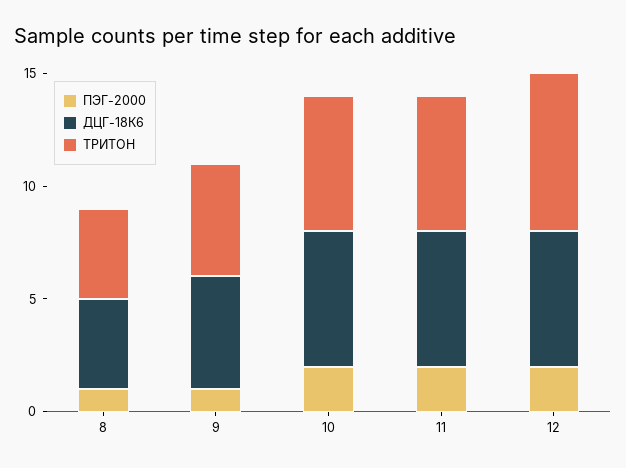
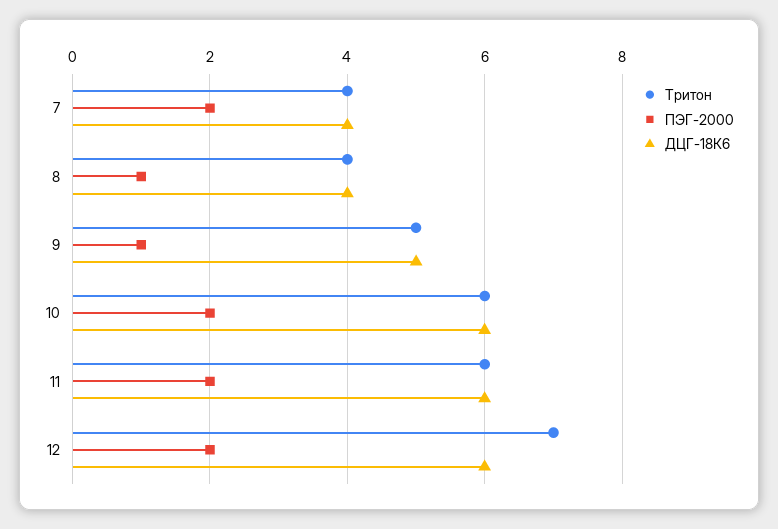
  {
    "ПЭГ-2000": {
      "8": 1,
      "9": 1,
      "10": 2,
      "11": 2,
-     "12": 2
+     "12": 2,
+     "7": 2
    },
    "ДЦГ-18К6": {
      "8": 4,
      "9": 5,
      "10": 6,
      "11": 6,
-     "12": 6
+     "12": 6,
+     "7": 4
    },
    "ТРИТОН": {
      "8": 4,
      "9": 5,
      "10": 6,
      "11": 6,
-     "12": 7
+     "12": 7,
+     "7": 4
    }
  }

